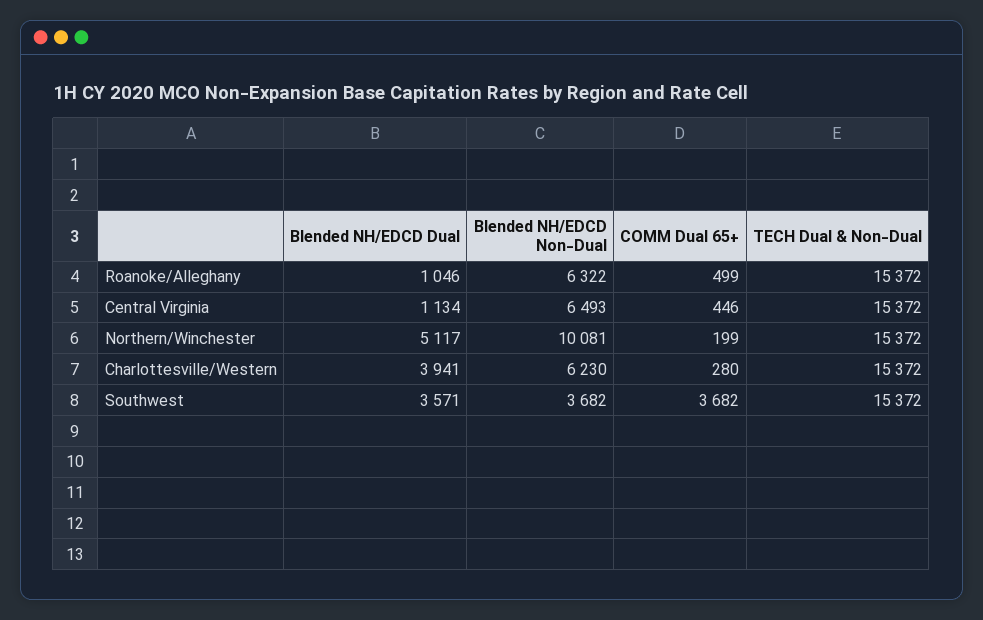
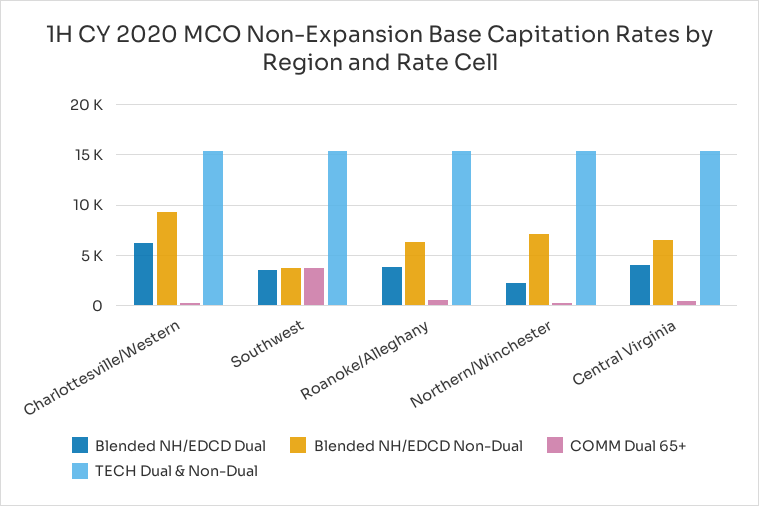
  {
    "Blended NH/EDCD Dual": {
-     "Roanoke/Alleghany": 1046,
+     "Roanoke/Alleghany": 4000,
-     "Central Virginia": 1134,
+     "Central Virginia": 4000,
-     "Northern/Winchester": 5117,
+     "Northern/Winchester": 2000,
-     "Charlottesville/Western": 3941,
+     "Charlottesville/Western": 6000,
      "Southwest": 3571
    },
    "Blended NH/EDCD Non-Dual": {
      "Roanoke/Alleghany": 6322,
      "Central Virginia": 6493,
-     "Northern/Winchester": 10081,
+     "Northern/Winchester": 7000,
-     "Charlottesville/Western": 6230,
+     "Charlottesville/Western": 9000,
      "Southwest": 3682
    },
    "COMM Dual 65+": {
      "Roanoke/Alleghany": 499,
      "Central Virginia": 446,
      "Northern/Winchester": 199,
      "Charlottesville/Western": 280,
      "Southwest": 3682
    },
    "TECH Dual & Non-Dual": {
      "Roanoke/Alleghany": 15372,
      "Central Virginia": 15372,
      "Northern/Winchester": 15372,
      "Charlottesville/Western": 15372,
      "Southwest": 15372
    }
  }

